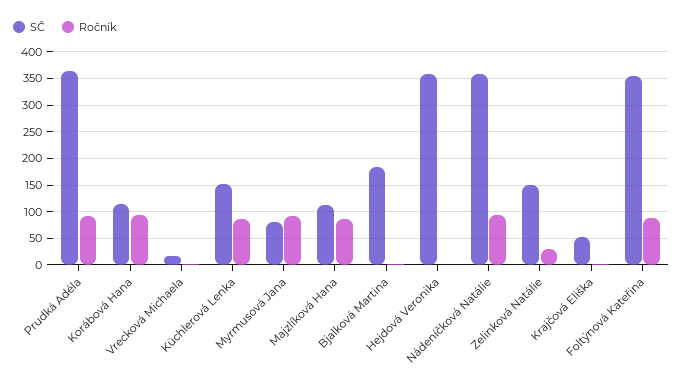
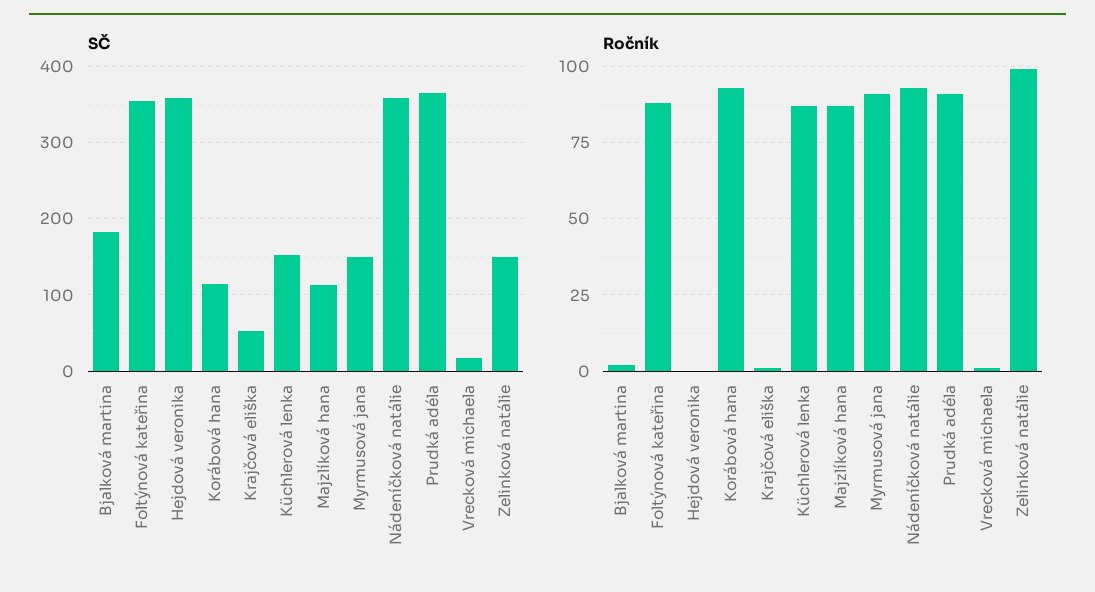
  {
    "SČ": {
      "Prudká Adéla": 370,
      "Korábová Hana": 110,
      "Vrecková Michaela": 20,
      "Küchlerová Lenka": 150,
-     "Myrmusová Jana": 75,
+     "Myrmusová Jana": 150,
      "Majzlíková Hana": 110,
      "Bjalková Martina": 180,
      "Hejdová Veronika": 360,
      "Nádeníčková Natálie": 360,
      "Zelinková Natálie": 150,
      "Krajčová Eliška": 50,
      "Foltýnová Kateřina": 360
    },
    "Ročník": {
      "Prudká Adéla": 90,
      "Korábová Hana": 95,
      "Vrecková Michaela": 0,
      "Küchlerová Lenka": 85,
      "Myrmusová Jana": 90,
      "Majzlíková Hana": 85,
      "Bjalková Martina": 0,
      "Hejdová Veronika": 0,
      "Nádeníčková Natálie": 95,
-     "Zelinková Natálie": 25,
+     "Zelinková Natálie": 100,
      "Krajčová Eliška": 0,
      "Foltýnová Kateřina": 90
    }
  }

